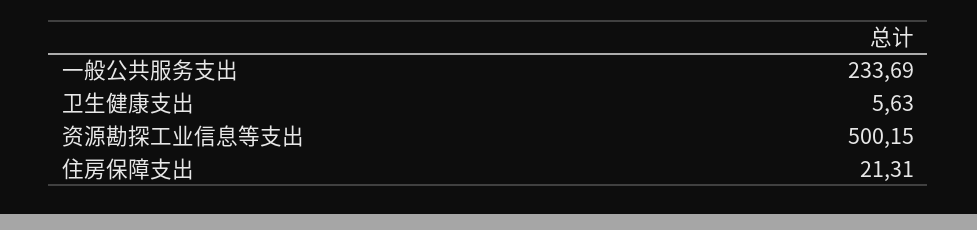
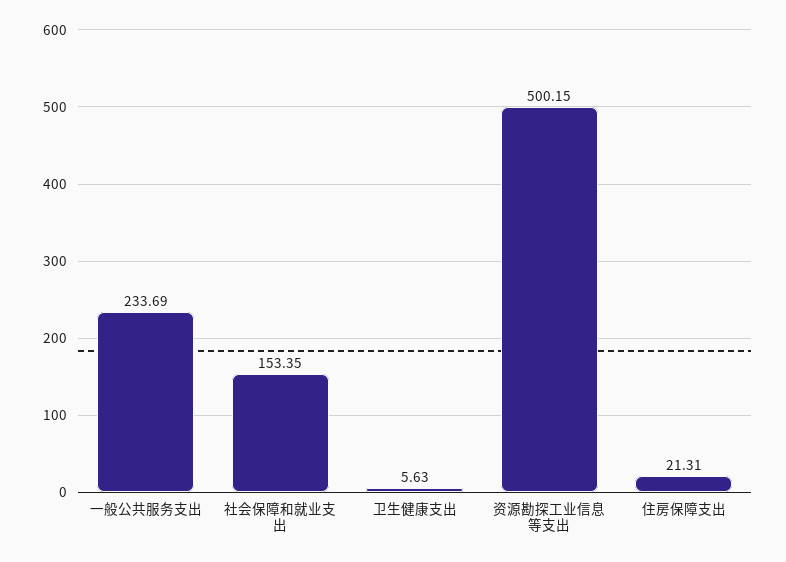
  {
    "一般公共服务支出": 233.69,
    "卫生健康支出": 5.63,
    "资源勘探工业信息等支出": 500.15,
-   "住房保障支出": 21.31
+   "住房保障支出": 21.31,
+   "社会保障和就业支出": 153.35
  }

